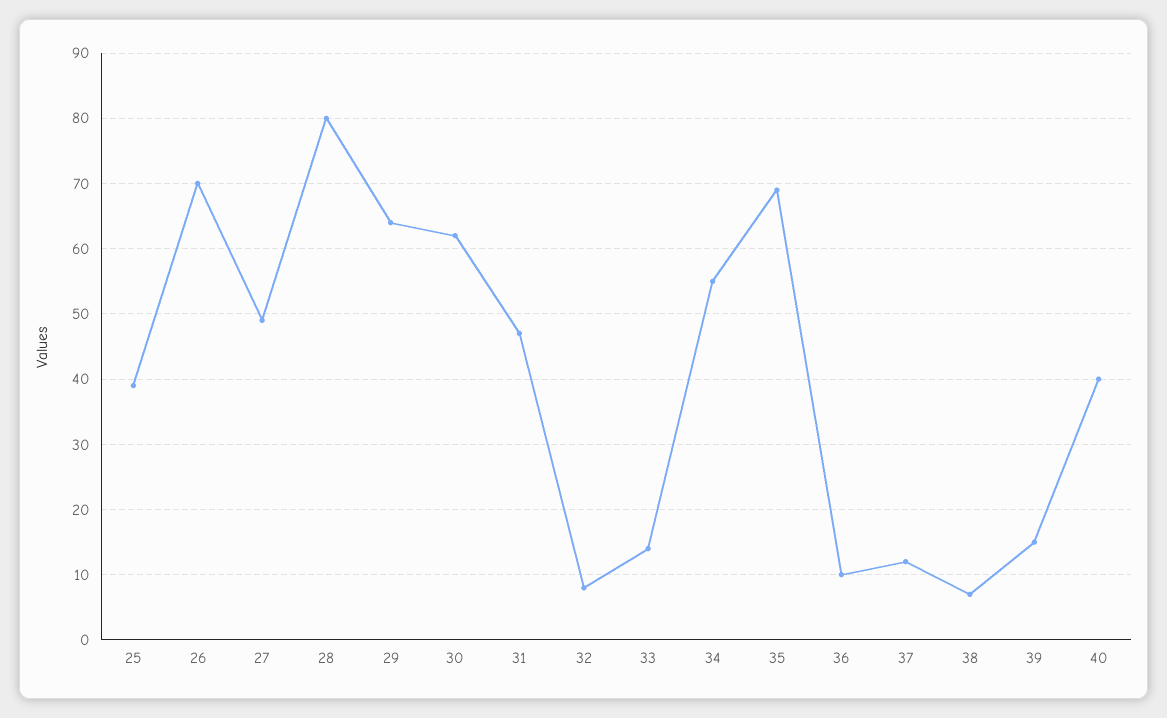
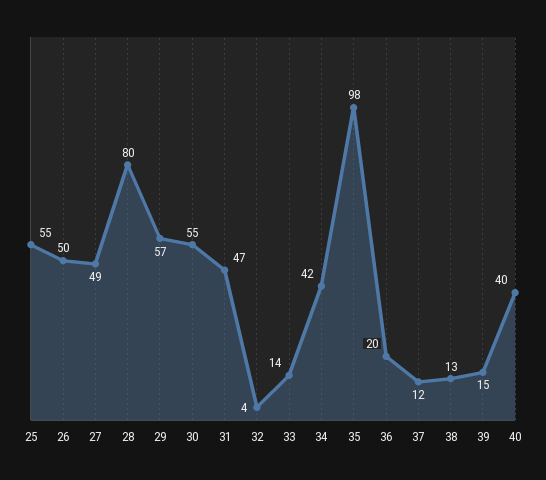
  {
-   "25": 39,
+   "25": 55,
-   "26": 70,
+   "26": 50,
    "27": 49,
    "28": 80,
-   "29": 64,
+   "29": 57,
-   "30": 62,
+   "30": 55,
    "31": 47,
-   "32": 8,
+   "32": 4,
    "33": 14,
-   "34": 55,
+   "34": 42,
-   "35": 69,
+   "35": 98,
-   "36": 10,
+   "36": 20,
    "37": 12,
-   "38": 7,
+   "38": 13,
    "39": 15,
    "40": 40
  }

